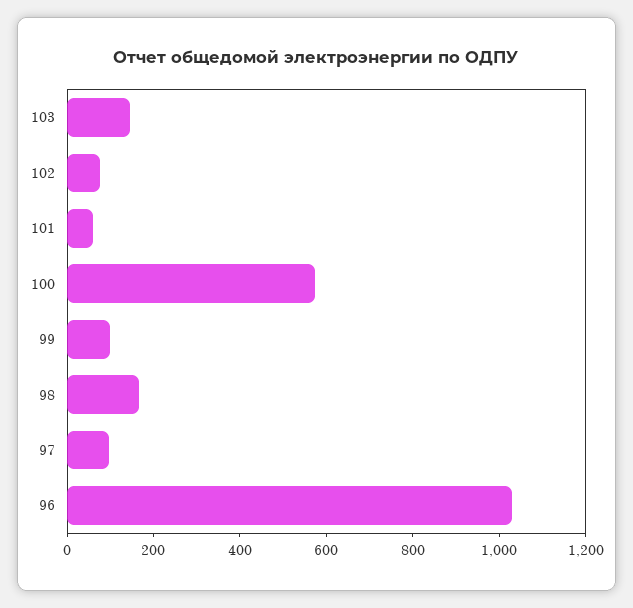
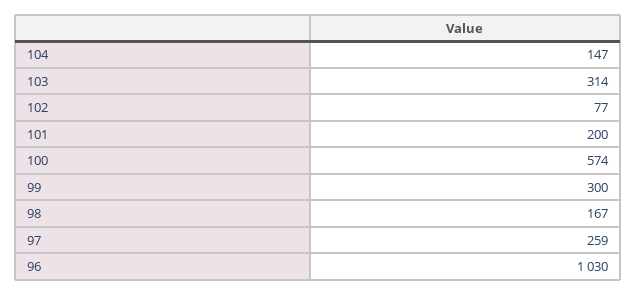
  {
-   "103": 150,
+   "103": 314,
    "102": 77,
-   "101": 50,
+   "101": 200,
    "100": 574,
-   "99": 100,
+   "99": 300,
    "98": 167,
-   "97": 100,
+   "97": 259,
-   "96": 1030
+   "96": 1030,
+   "104": 147
  }

